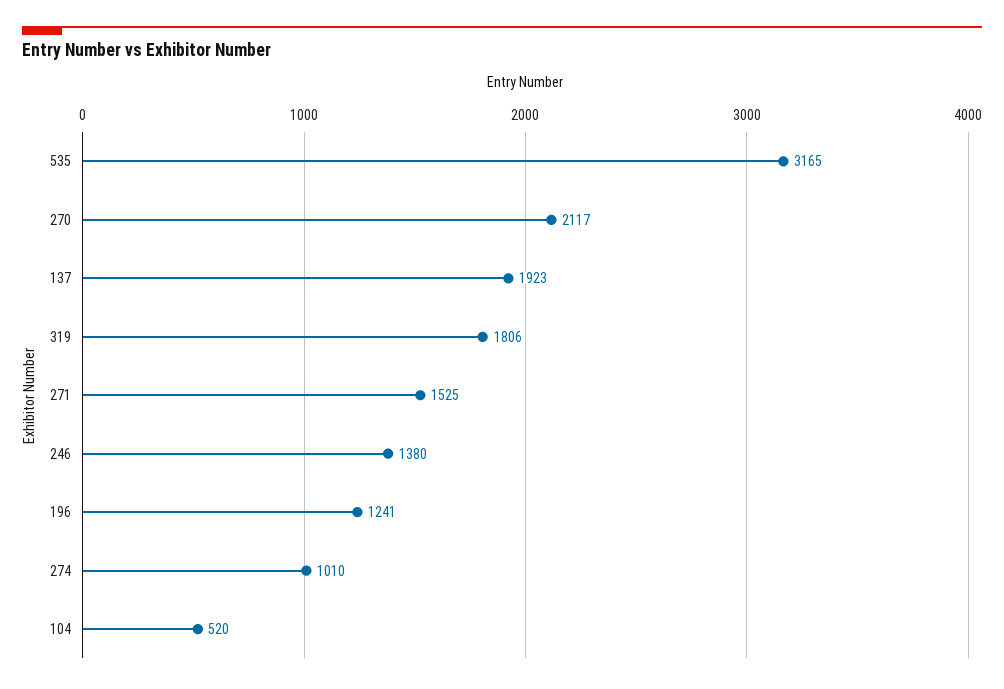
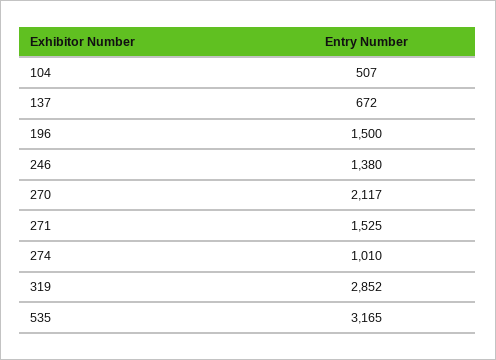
  {
    "535": 3165,
    "270": 2117,
-   "137": 1923,
+   "137": 672,
-   "319": 1806,
+   "319": 2852,
    "271": 1525,
    "246": 1380,
-   "196": 1241,
+   "196": 1500,
    "274": 1010,
-   "104": 520
+   "104": 507
  }

